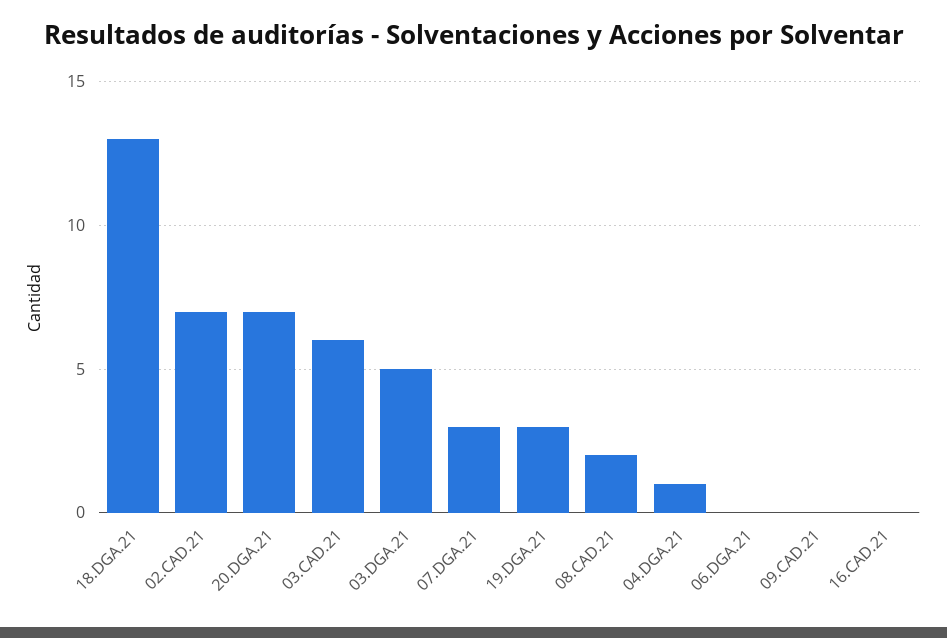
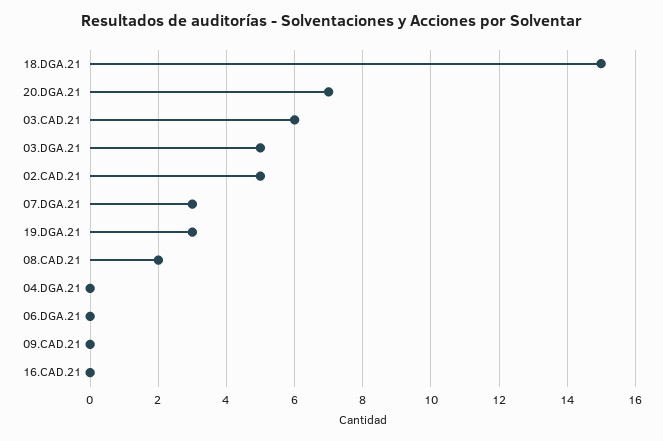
  {
-   "18.DGA.21": 13,
+   "18.DGA.21": 15,
-   "02.CAD.21": 7,
+   "02.CAD.21": 5,
    "20.DGA.21": 7,
    "03.CAD.21": 6,
    "03.DGA.21": 5,
    "07.DGA.21": 3,
    "19.DGA.21": 3,
    "08.CAD.21": 2,
-   "04.DGA.21": 1,
+   "04.DGA.21": 0,
    "06.DGA.21": 0,
    "09.CAD.21": 0,
    "16.CAD.21": 0
  }

